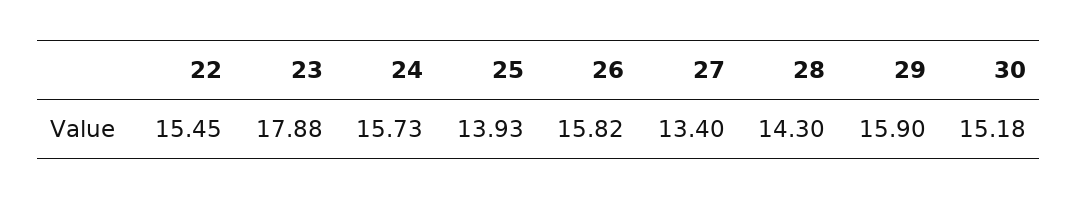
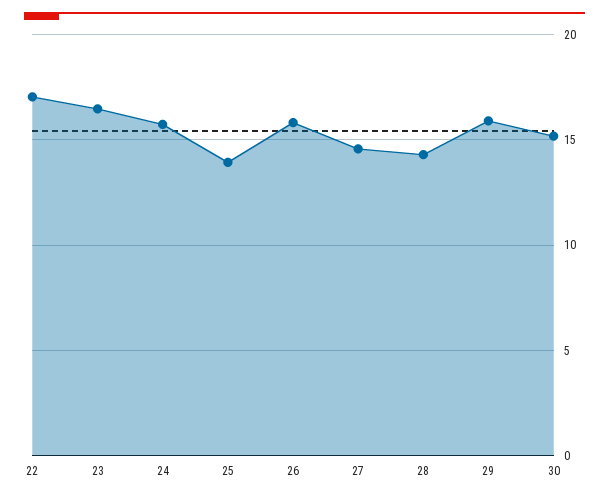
  {
-   "22": 15.45,
+   "22": 17,
-   "23": 17.88,
+   "23": 16.5,
    "24": 15.73,
    "25": 13.93,
    "26": 15.82,
-   "27": 13.4,
+   "27": 14.5,
    "28": 14.3,
    "29": 15.9,
    "30": 15.18
  }

